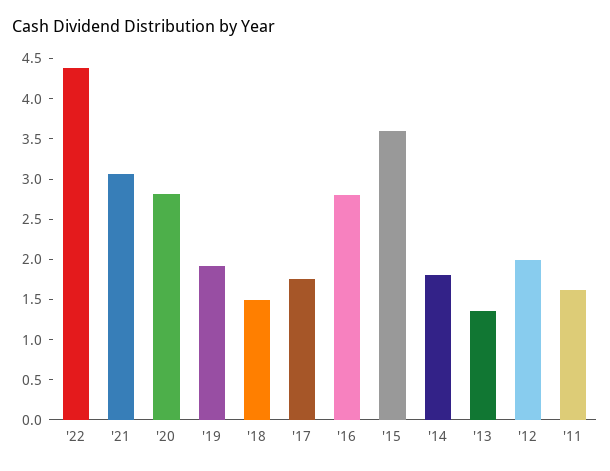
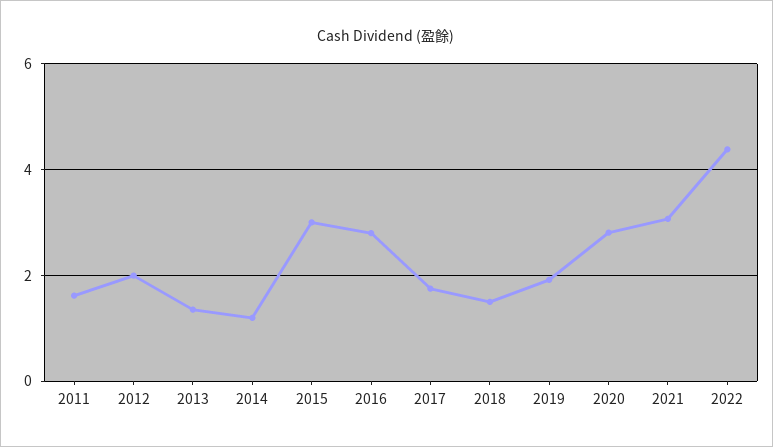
  {
    "'22": 4.4,
    "'21": 3.1,
    "'20": 2.8,
    "'19": 1.9,
    "'18": 1.5,
    "'17": 1.8,
    "'16": 2.8,
-   "'15": 3.6,
+   "'15": 3,
-   "'14": 1.8,
+   "'14": 1.2,
    "'13": 1.4,
    "'12": 2,
    "'11": 1.6
  }

